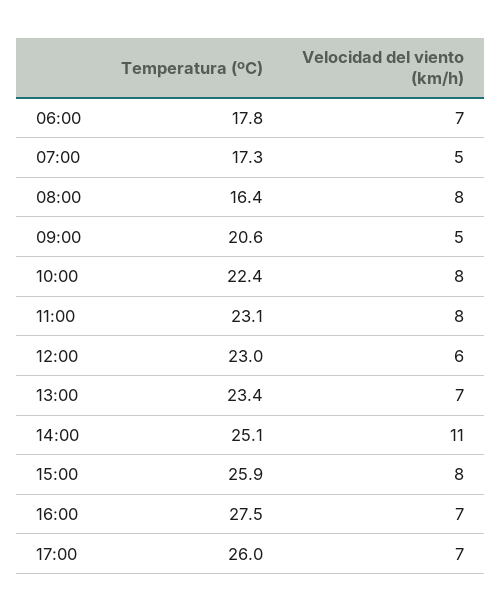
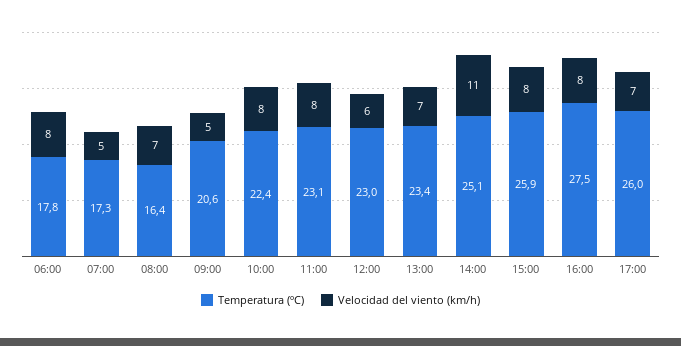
  {
    "Temperatura (ºC)": {
      "06:00": 17.8,
      "07:00": 17.3,
      "08:00": 16.4,
      "09:00": 20.6,
      "10:00": 22.4,
      "11:00": 23.1,
      "12:00": 23,
      "13:00": 23.4,
      "14:00": 25.1,
      "15:00": 25.9,
      "16:00": 27.5,
      "17:00": 26
    },
    "Velocidad del viento (km/h)": {
-     "06:00": 7,
+     "06:00": 8,
      "07:00": 5,
-     "08:00": 8,
+     "08:00": 7,
      "09:00": 5,
      "10:00": 8,
      "11:00": 8,
      "12:00": 6,
      "13:00": 7,
      "14:00": 11,
      "15:00": 8,
-     "16:00": 7,
+     "16:00": 8,
      "17:00": 7
    }
  }

